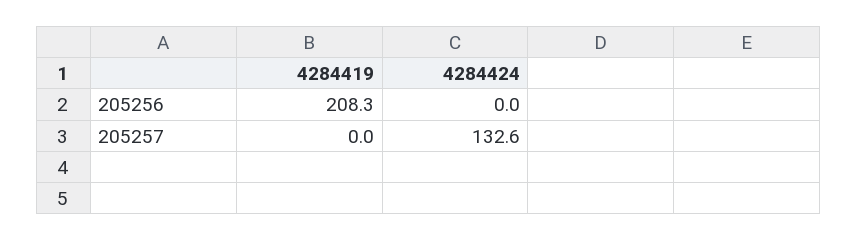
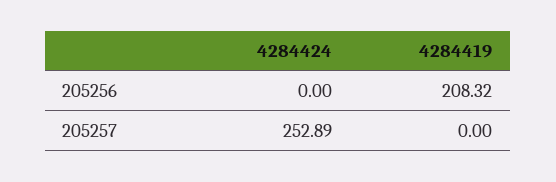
  {
    "4284419": {
      "205256": 208.32,
      "205257": 0
    },
    "4284424": {
      "205256": 0,
-     "205257": 132.6
+     "205257": 252.89
    }
  }

